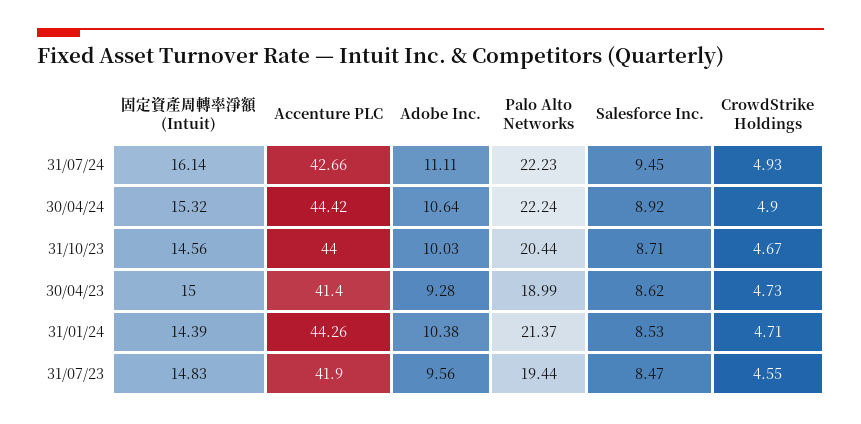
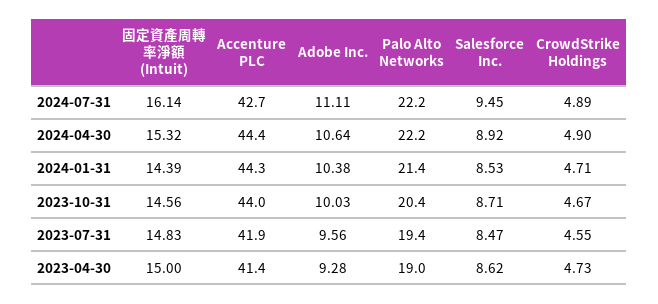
  {
    "固定資產周轉率淨額 (Intuit)": {
      "31/07/24": 16.14,
      "30/04/24": 15.32,
      "31/10/23": 14.56,
      "30/04/23": 15,
      "31/01/24": 14.39,
      "31/07/23": 14.83
    },
    "Accenture PLC": {
      "31/07/24": 42.66,
      "30/04/24": 44.42,
      "31/10/23": 44,
      "30/04/23": 41.4,
      "31/01/24": 44.26,
      "31/07/23": 41.9
    },
    "Adobe Inc.": {
      "31/07/24": 11.11,
      "30/04/24": 10.64,
      "31/10/23": 10.03,
      "30/04/23": 9.28,
      "31/01/24": 10.38,
      "31/07/23": 9.56
    },
    "Palo Alto Networks": {
      "31/07/24": 22.23,
      "30/04/24": 22.24,
      "31/10/23": 20.44,
      "30/04/23": 18.99,
      "31/01/24": 21.37,
      "31/07/23": 19.44
    },
    "Salesforce Inc.": {
      "31/07/24": 9.45,
      "30/04/24": 8.92,
      "31/10/23": 8.71,
      "30/04/23": 8.62,
      "31/01/24": 8.53,
      "31/07/23": 8.47
    },
    "CrowdStrike Holdings": {
-     "31/07/24": 4.93,
+     "31/07/24": 4.89,
      "30/04/24": 4.9,
      "31/10/23": 4.67,
      "30/04/23": 4.73,
      "31/01/24": 4.71,
      "31/07/23": 4.55
    }
  }

